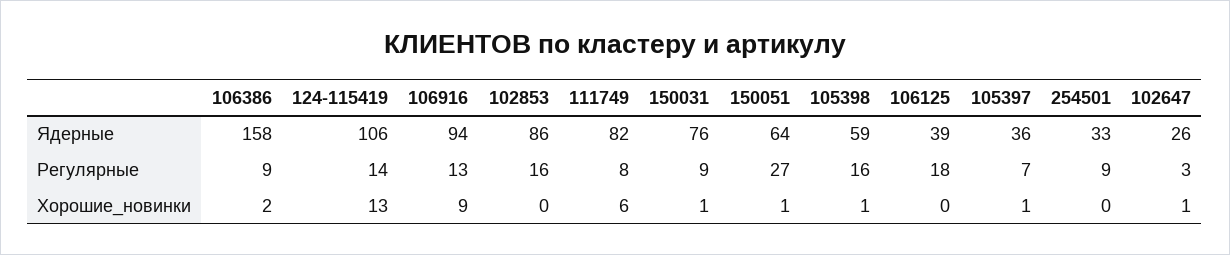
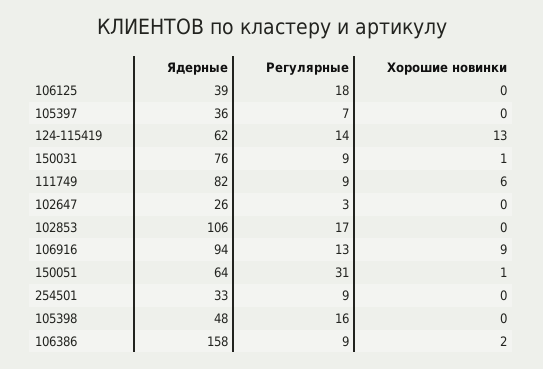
  {
    "106386": {
      "Ядерные": 158,
      "Регулярные": 9,
      "Хорошие_новинки": 2
    },
    "124-115419": {
-     "Ядерные": 106,
+     "Ядерные": 62,
      "Регулярные": 14,
      "Хорошие_новинки": 13
    },
    "106916": {
      "Ядерные": 94,
      "Регулярные": 13,
      "Хорошие_новинки": 9
    },
    "102853": {
-     "Ядерные": 86,
+     "Ядерные": 106,
-     "Регулярные": 16,
+     "Регулярные": 17,
      "Хорошие_новинки": 0
    },
    "111749": {
      "Ядерные": 82,
-     "Регулярные": 8,
+     "Регулярные": 9,
      "Хорошие_новинки": 6
    },
    "150031": {
      "Ядерные": 76,
      "Регулярные": 9,
      "Хорошие_новинки": 1
    },
    "150051": {
      "Ядерные": 64,
-     "Регулярные": 27,
+     "Регулярные": 31,
      "Хорошие_новинки": 1
    },
    "105398": {
-     "Ядерные": 59,
+     "Ядерные": 48,
      "Регулярные": 16,
-     "Хорошие_новинки": 1
+     "Хорошие_новинки": 0
    },
    "106125": {
      "Ядерные": 39,
      "Регулярные": 18,
      "Хорошие_новинки": 0
    },
    "105397": {
      "Ядерные": 36,
      "Регулярные": 7,
-     "Хорошие_новинки": 1
+     "Хорошие_новинки": 0
    },
    "254501": {
      "Ядерные": 33,
      "Регулярные": 9,
      "Хорошие_новинки": 0
    },
    "102647": {
      "Ядерные": 26,
      "Регулярные": 3,
-     "Хорошие_новинки": 1
+     "Хорошие_новинки": 0
    }
  }

